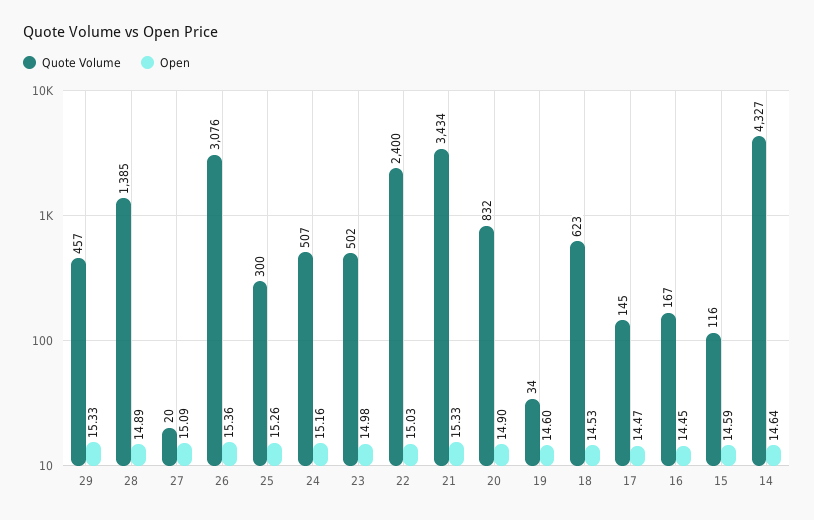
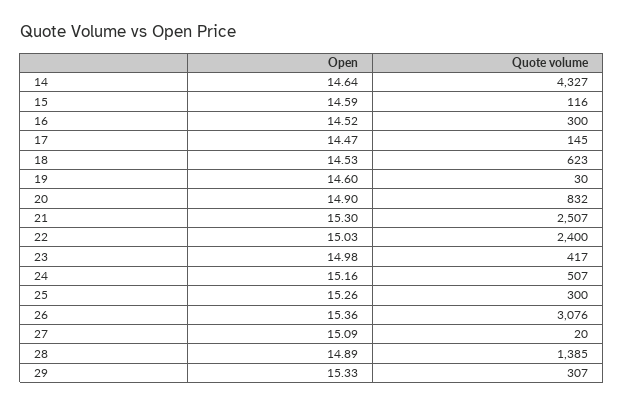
  {
    "Quote Volume": {
-     "29": 457,
+     "29": 307,
      "28": 1385,
      "27": 20,
      "26": 3076,
      "25": 300,
      "24": 507,
-     "23": 502,
+     "23": 417,
      "22": 2400,
-     "21": 3434,
+     "21": 2507,
      "20": 832,
-     "19": 34,
+     "19": 30,
      "18": 623,
      "17": 145,
-     "16": 167,
+     "16": 300,
      "15": 116,
      "14": 4327
    },
    "Open": {
      "29": 15.33,
      "28": 14.89,
      "27": 15.09,
      "26": 15.36,
      "25": 15.26,
      "24": 15.16,
      "23": 14.98,
      "22": 15.03,
-     "21": 15.33,
+     "21": 15.3,
      "20": 14.9,
      "19": 14.6,
      "18": 14.53,
      "17": 14.47,
-     "16": 14.45,
+     "16": 14.52,
      "15": 14.59,
      "14": 14.64
    }
  }

